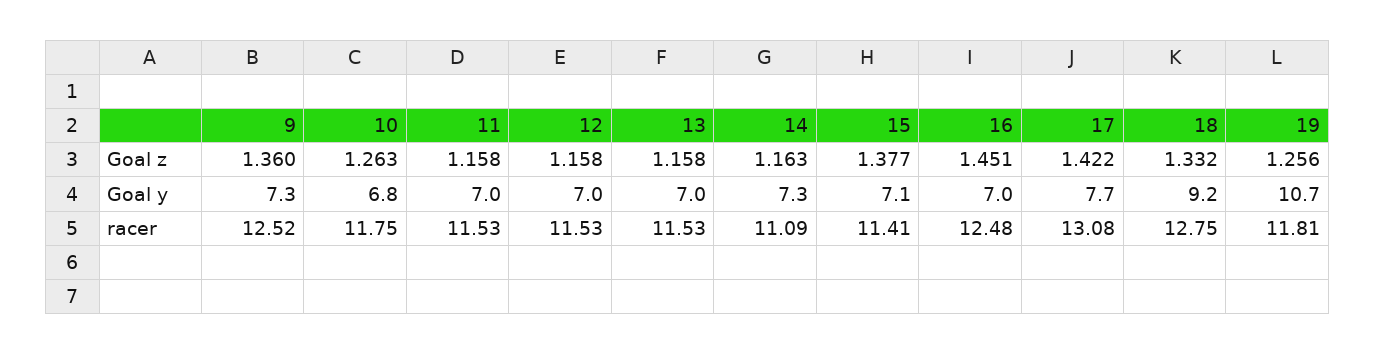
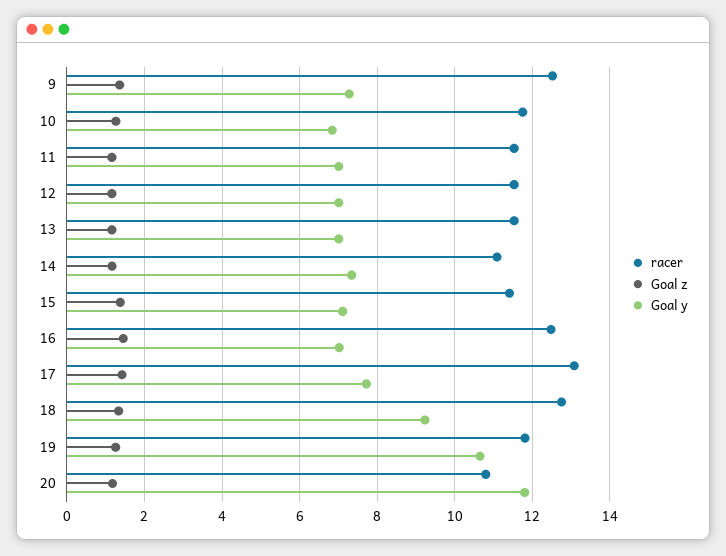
  {
    "Goal z": {
      "9": 1.36,
      "10": 1.263,
      "11": 1.158,
      "12": 1.158,
      "13": 1.158,
      "14": 1.163,
      "15": 1.377,
      "16": 1.451,
      "17": 1.422,
      "18": 1.332,
-     "19": 1.256
+     "19": 1.256,
+     "20": 1.2
    },
    "Goal y": {
      "9": 7.3,
      "10": 6.8,
      "11": 7,
      "12": 7,
      "13": 7,
      "14": 7.3,
      "15": 7.1,
      "16": 7,
      "17": 7.7,
      "18": 9.2,
-     "19": 10.7
+     "19": 10.7,
+     "20": 11.8
    },
    "racer": {
      "9": 12.52,
      "10": 11.75,
      "11": 11.53,
      "12": 11.53,
      "13": 11.53,
      "14": 11.09,
      "15": 11.41,
      "16": 12.48,
      "17": 13.08,
      "18": 12.75,
-     "19": 11.81
+     "19": 11.81,
+     "20": 10.8
    }
  }

